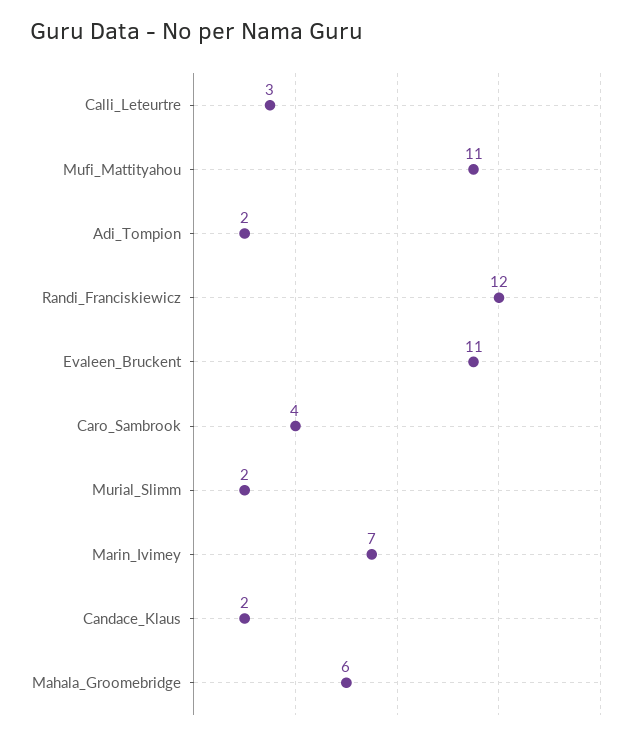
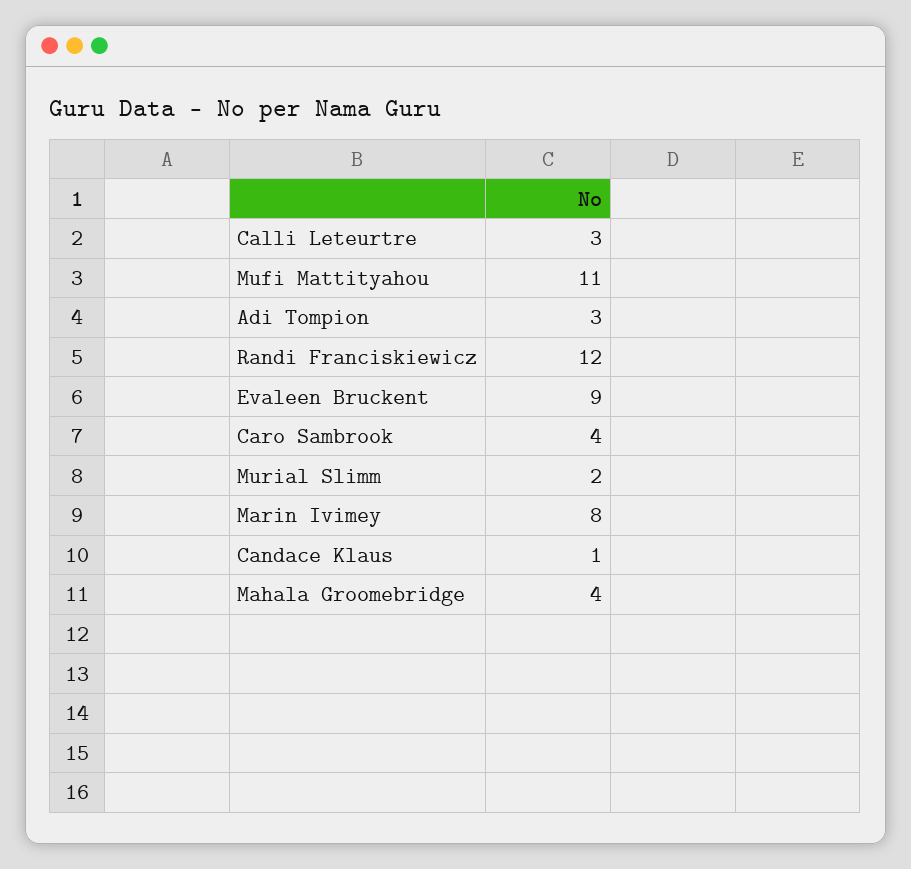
  {
    "Calli_Leteurtre": 3,
    "Mufi_Mattityahou": 11,
-   "Adi_Tompion": 2,
+   "Adi_Tompion": 3,
    "Randi_Franciskiewicz": 12,
-   "Evaleen_Bruckent": 11,
+   "Evaleen_Bruckent": 9,
    "Caro_Sambrook": 4,
    "Murial_Slimm": 2,
-   "Marin_Ivimey": 7,
+   "Marin_Ivimey": 8,
-   "Candace_Klaus": 2,
+   "Candace_Klaus": 1,
-   "Mahala_Groomebridge": 6
+   "Mahala_Groomebridge": 4
  }

